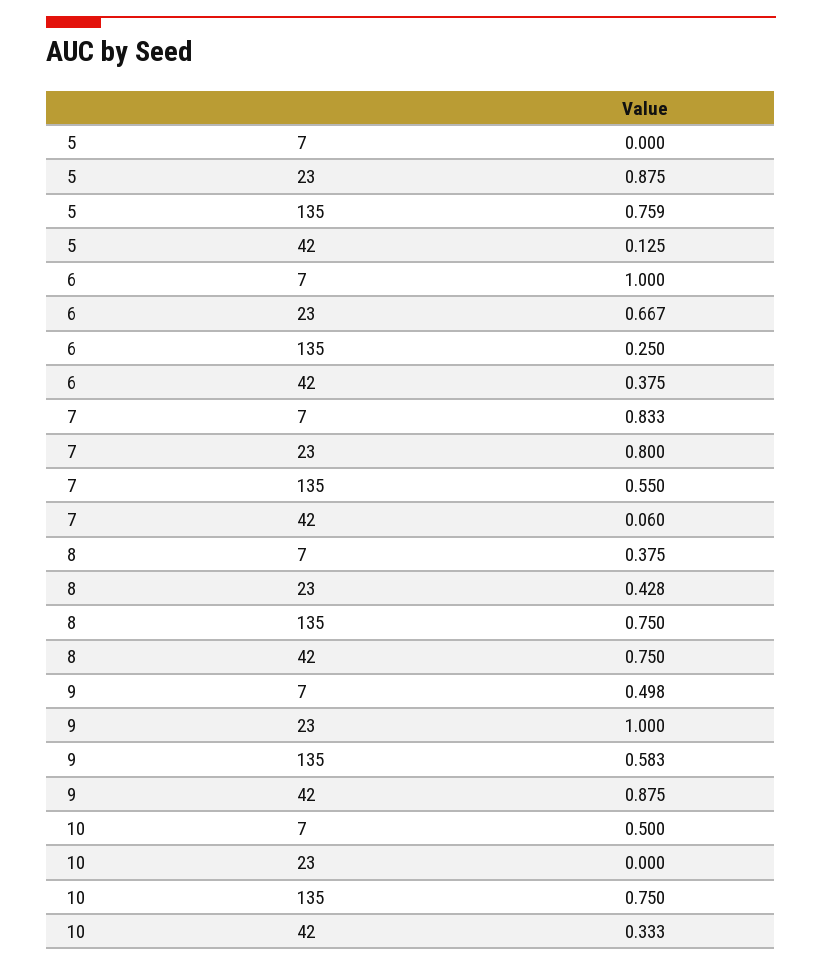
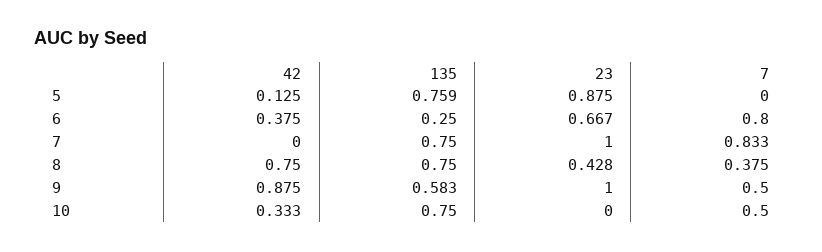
  {
    "5": {
      "7": 0,
      "23": 0.875,
      "135": 0.759,
      "42": 0.125
    },
    "6": {
-     "7": 1,
+     "7": 0.8,
      "23": 0.667,
      "135": 0.25,
      "42": 0.375
    },
    "7": {
      "7": 0.833,
-     "23": 0.8,
+     "23": 1,
-     "135": 0.55,
+     "135": 0.75,
-     "42": 0.06
+     "42": 0
    },
    "8": {
      "7": 0.375,
      "23": 0.428,
      "135": 0.75,
      "42": 0.75
    },
    "9": {
-     "7": 0.498,
+     "7": 0.5,
      "23": 1,
      "135": 0.583,
      "42": 0.875
    },
    "10": {
      "7": 0.5,
      "23": 0,
      "135": 0.75,
      "42": 0.333
    }
  }

